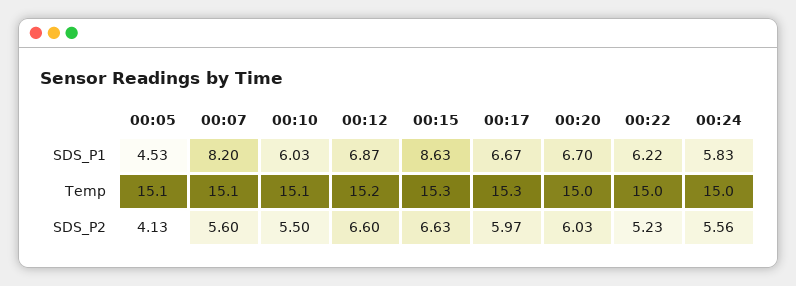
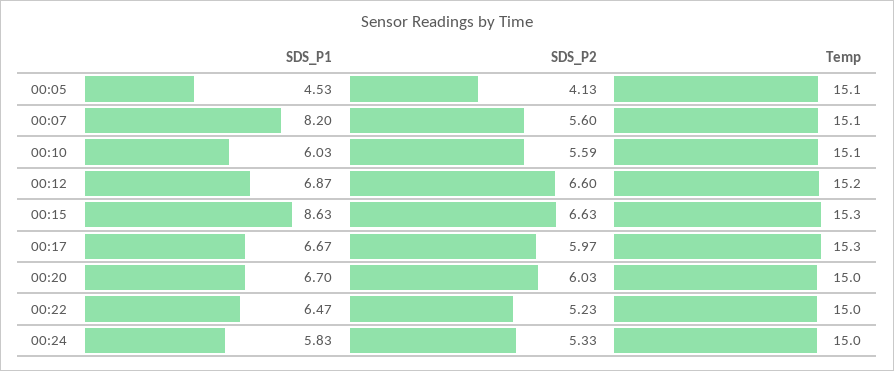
  {
    "00:05": {
      "SDS_P1": 4.53,
      "Temp": 15.1,
      "SDS_P2": 4.13
    },
    "00:07": {
      "SDS_P1": 8.2,
      "Temp": 15.1,
      "SDS_P2": 5.6
    },
    "00:10": {
      "SDS_P1": 6.03,
      "Temp": 15.1,
-     "SDS_P2": 5.5
+     "SDS_P2": 5.59
    },
    "00:12": {
      "SDS_P1": 6.87,
      "Temp": 15.2,
      "SDS_P2": 6.6
    },
    "00:15": {
      "SDS_P1": 8.63,
      "Temp": 15.3,
      "SDS_P2": 6.63
    },
    "00:17": {
      "SDS_P1": 6.67,
      "Temp": 15.3,
      "SDS_P2": 5.97
    },
    "00:20": {
      "SDS_P1": 6.7,
      "Temp": 15,
      "SDS_P2": 6.03
    },
    "00:22": {
-     "SDS_P1": 6.22,
+     "SDS_P1": 6.47,
      "Temp": 15,
      "SDS_P2": 5.23
    },
    "00:24": {
      "SDS_P1": 5.83,
      "Temp": 15,
-     "SDS_P2": 5.56
+     "SDS_P2": 5.33
    }
  }

